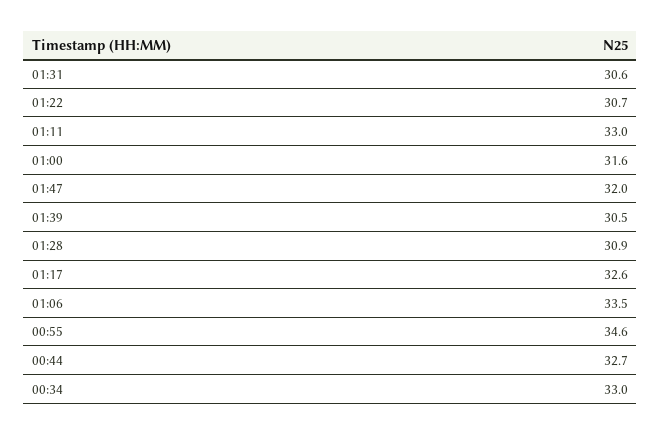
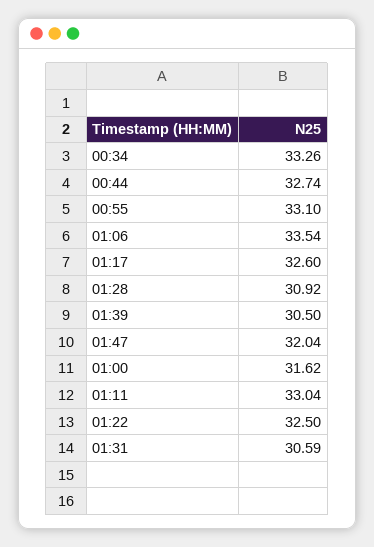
  {
    "01:31": 30.59,
-   "01:22": 30.7,
+   "01:22": 32.5,
    "01:11": 33.04,
    "01:00": 31.62,
    "01:47": 32.04,
    "01:39": 30.5,
    "01:28": 30.92,
    "01:17": 32.6,
    "01:06": 33.54,
-   "00:55": 34.6,
+   "00:55": 33.1,
    "00:44": 32.74,
-   "00:34": 33
+   "00:34": 33.26
  }

